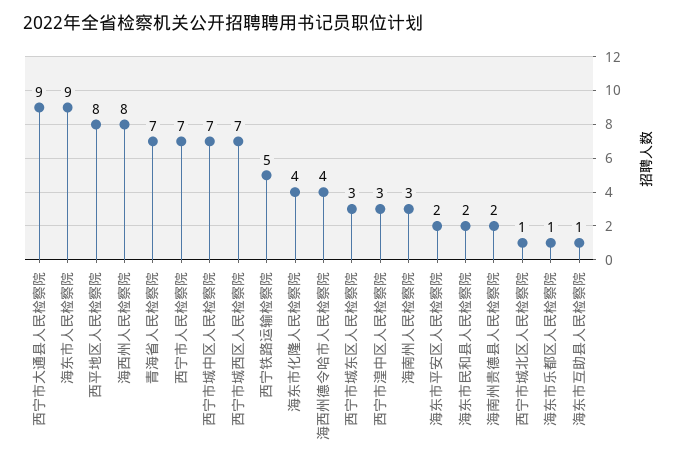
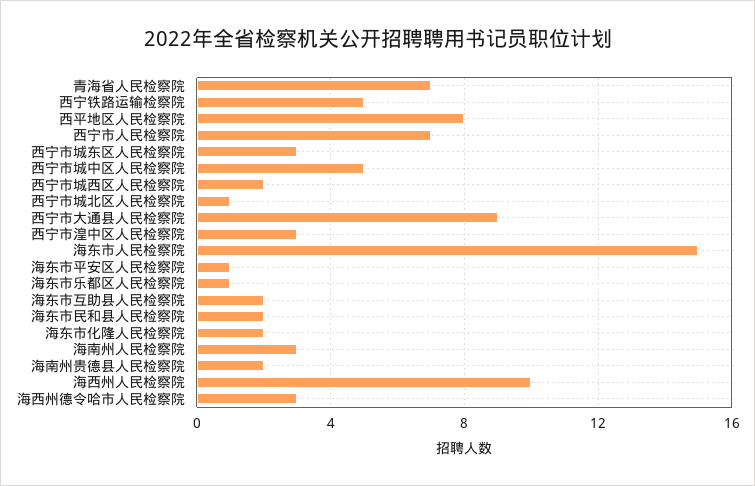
  {
    "西宁市大通县人民检察院": 9,
-   "海东市人民检察院": 9,
+   "海东市人民检察院": 15,
    "西平地区人民检察院": 8,
-   "海西州人民检察院": 8,
+   "海西州人民检察院": 10,
    "青海省人民检察院": 7,
    "西宁市人民检察院": 7,
-   "西宁市城中区人民检察院": 7,
+   "西宁市城中区人民检察院": 5,
-   "西宁市城西区人民检察院": 7,
+   "西宁市城西区人民检察院": 2,
    "西宁铁路运输检察院": 5,
-   "海东市化隆人民检察院": 4,
+   "海东市化隆人民检察院": 2,
-   "海西州德令哈市人民检察院": 4,
+   "海西州德令哈市人民检察院": 3,
    "西宁市城东区人民检察院": 3,
    "西宁市湟中区人民检察院": 3,
    "海南州人民检察院": 3,
-   "海东市平安区人民检察院": 2,
+   "海东市平安区人民检察院": 1,
    "海东市民和县人民检察院": 2,
    "海南州贵德县人民检察院": 2,
    "西宁市城北区人民检察院": 1,
    "海东市乐都区人民检察院": 1,
-   "海东市互助县人民检察院": 1
+   "海东市互助县人民检察院": 2
  }

